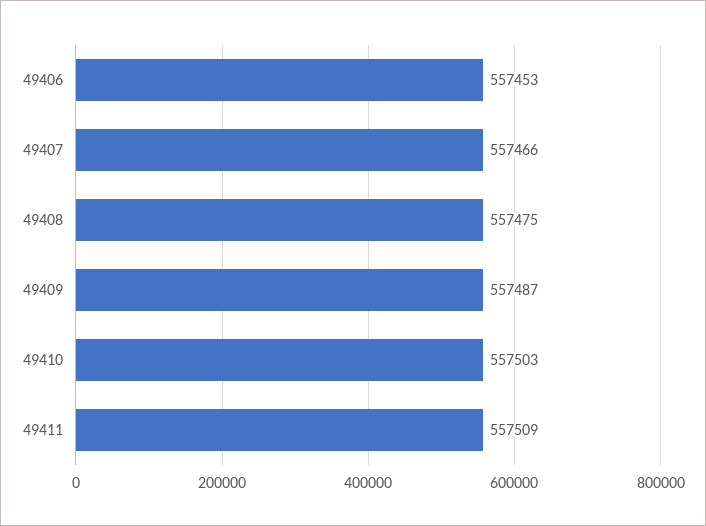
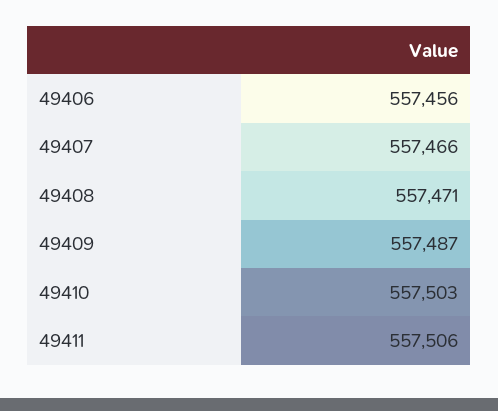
  {
-   "49406": 557453,
+   "49406": 557456,
    "49407": 557466,
-   "49408": 557475,
+   "49408": 557471,
    "49409": 557487,
    "49410": 557503,
-   "49411": 557509
+   "49411": 557506
  }

